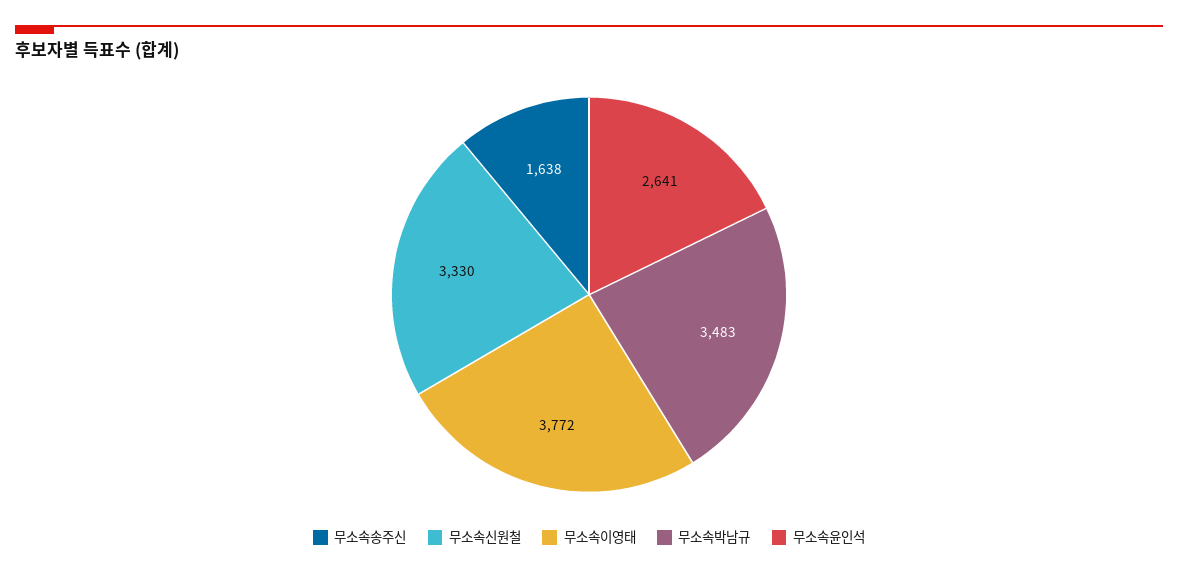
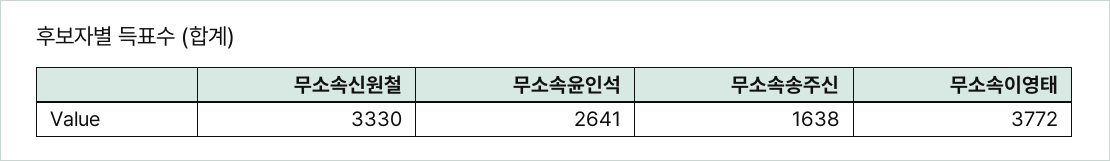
  {
    "무소속송주신": 1638,
    "무소속신원철": 3330,
    "무소속이영태": 3772,
-   "무소속박남규": 3483,
    "무소속윤인석": 2641
  }

